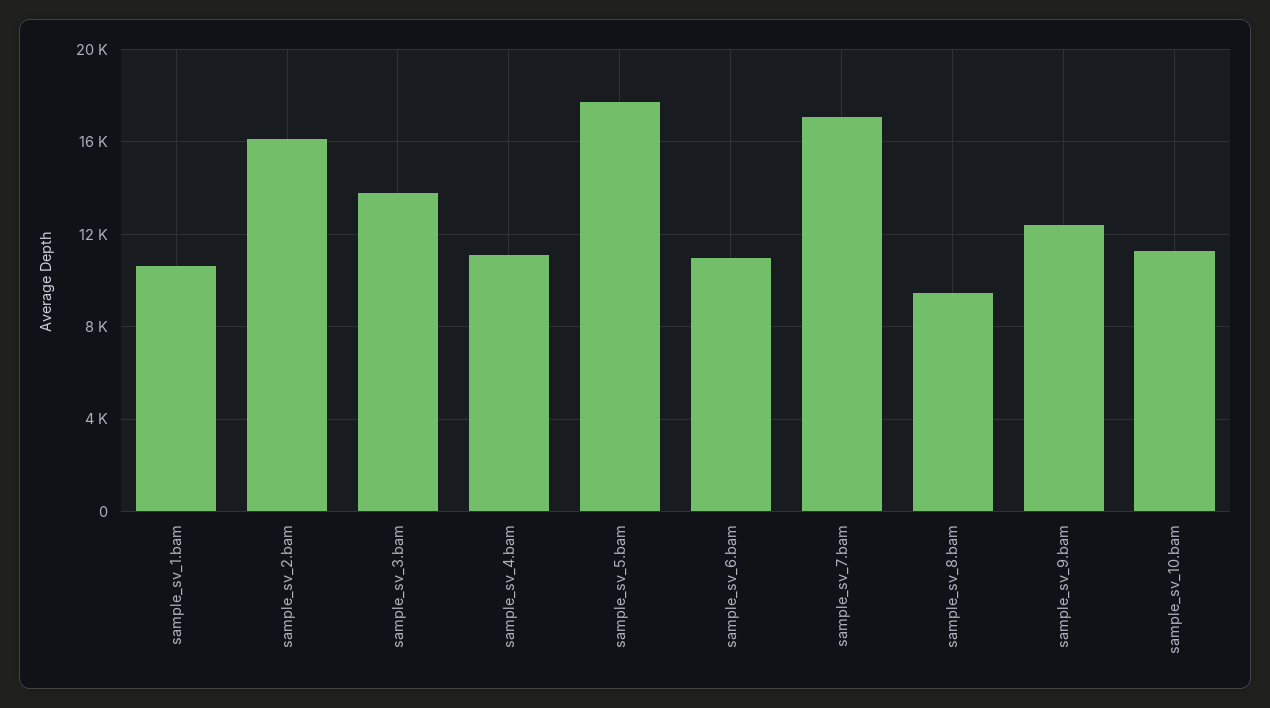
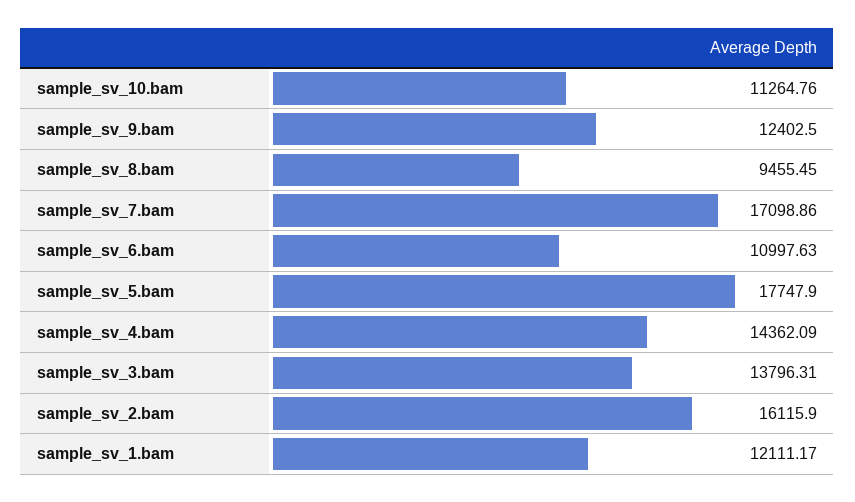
  {
-   "sample_sv_1.bam": 10500,
+   "sample_sv_1.bam": 12111.17,
    "sample_sv_2.bam": 16115.9,
    "sample_sv_3.bam": 13796.31,
-   "sample_sv_4.bam": 11000,
+   "sample_sv_4.bam": 14362.09,
    "sample_sv_5.bam": 17747.9,
    "sample_sv_6.bam": 10997.63,
    "sample_sv_7.bam": 17098.86,
    "sample_sv_8.bam": 9455.45,
    "sample_sv_9.bam": 12402.5,
    "sample_sv_10.bam": 11264.76
  }

